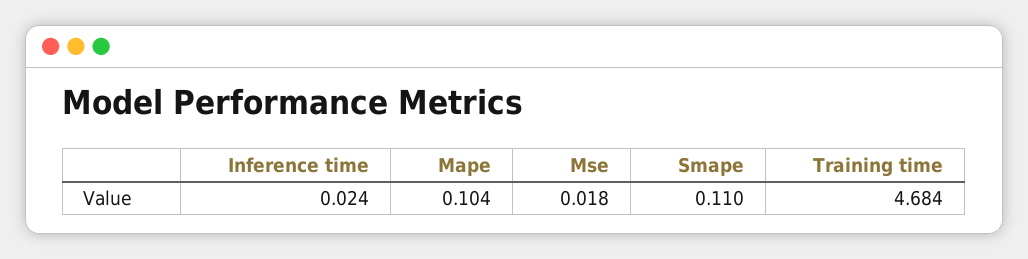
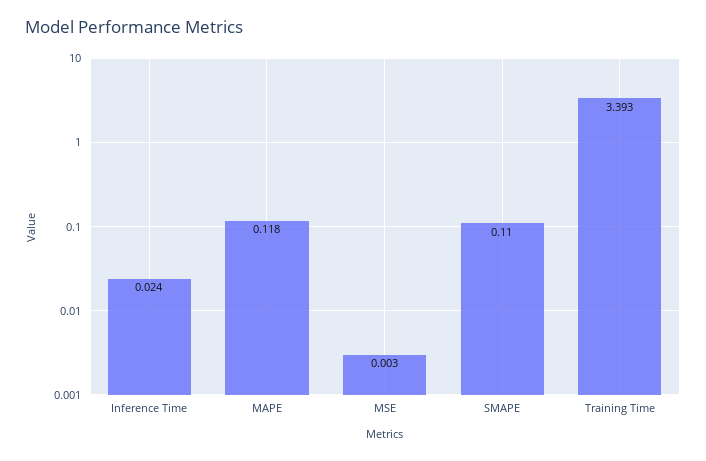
  {
    "Inference time": 0.024,
-   "Mape": 0.104,
+   "Mape": 0.118,
-   "Mse": 0.018,
+   "Mse": 0.003,
    "Smape": 0.11,
-   "Training time": 4.684
+   "Training time": 3.393
  }

